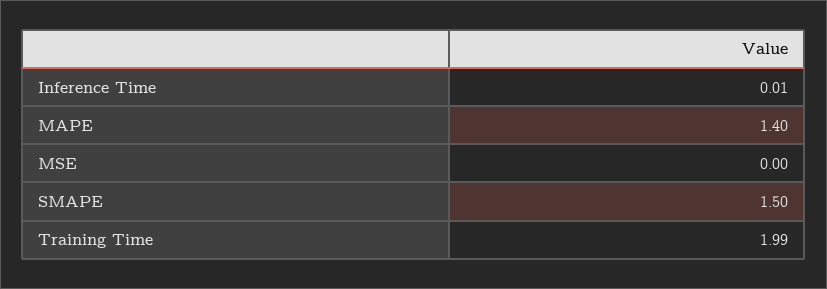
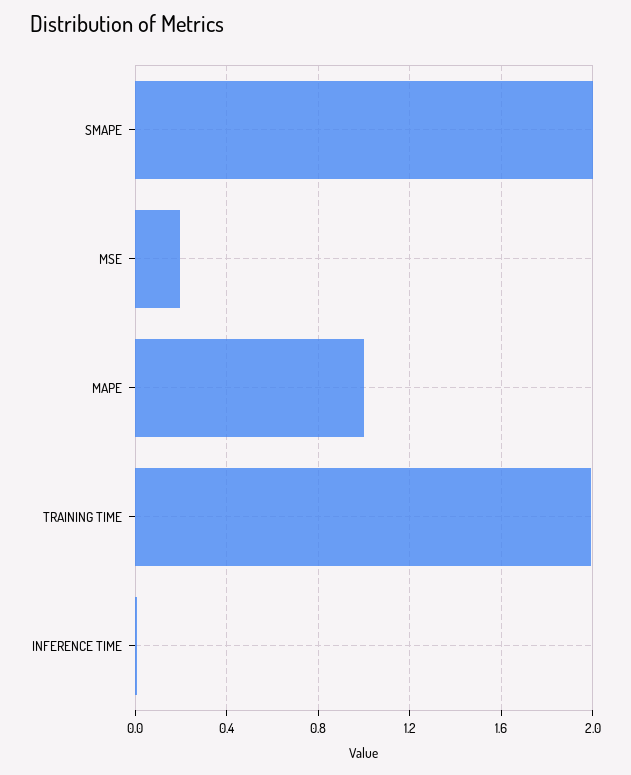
  {
    "Inference Time": 0.01,
-   "MAPE": 1.4,
+   "MAPE": 1,
-   "MSE": 0,
+   "MSE": 0.2,
-   "SMAPE": 1.5,
+   "SMAPE": 2,
    "Training Time": 1.99
  }

